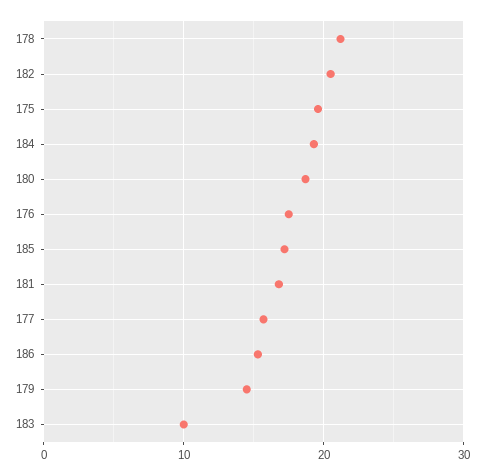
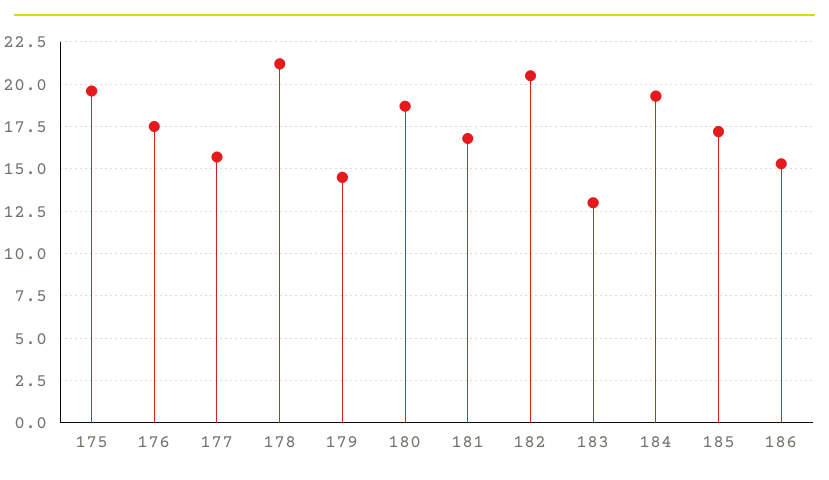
  {
    "178": 21,
    "182": 20.5,
    "175": 19.5,
    "184": 19.5,
    "180": 18.5,
    "176": 17.5,
    "185": 17,
    "181": 17,
    "177": 15.5,
    "186": 15.5,
    "179": 14.5,
-   "183": 10
+   "183": 13
  }

